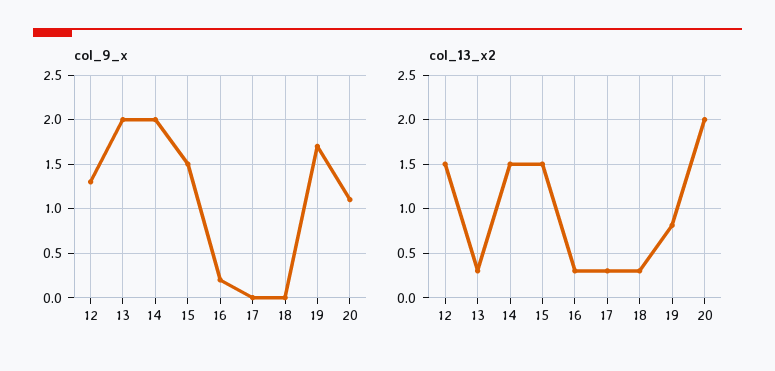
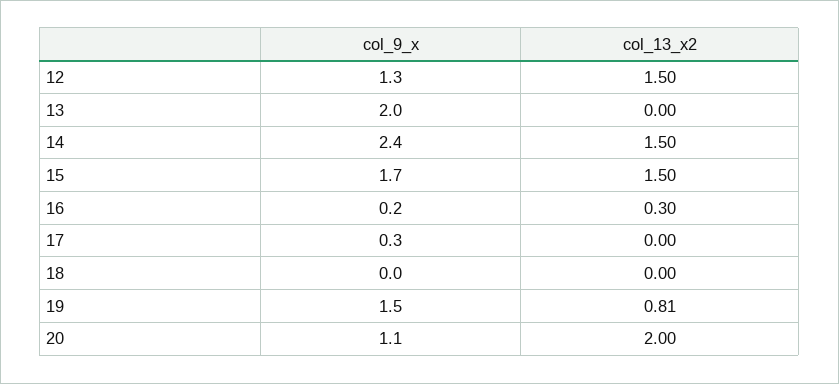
  {
    "col_9_x": {
      "12": 1.3,
      "13": 2,
-     "14": 2,
+     "14": 2.4,
-     "15": 1.5,
+     "15": 1.7,
      "16": 0.2,
-     "17": 0,
+     "17": 0.3,
      "18": 0,
-     "19": 1.7,
+     "19": 1.5,
      "20": 1.1
    },
    "col_13_x2": {
      "12": 1.5,
-     "13": 0.3,
+     "13": 0,
      "14": 1.5,
      "15": 1.5,
      "16": 0.3,
-     "17": 0.3,
+     "17": 0,
-     "18": 0.3,
+     "18": 0,
      "19": 0.81,
      "20": 2
    }
  }

